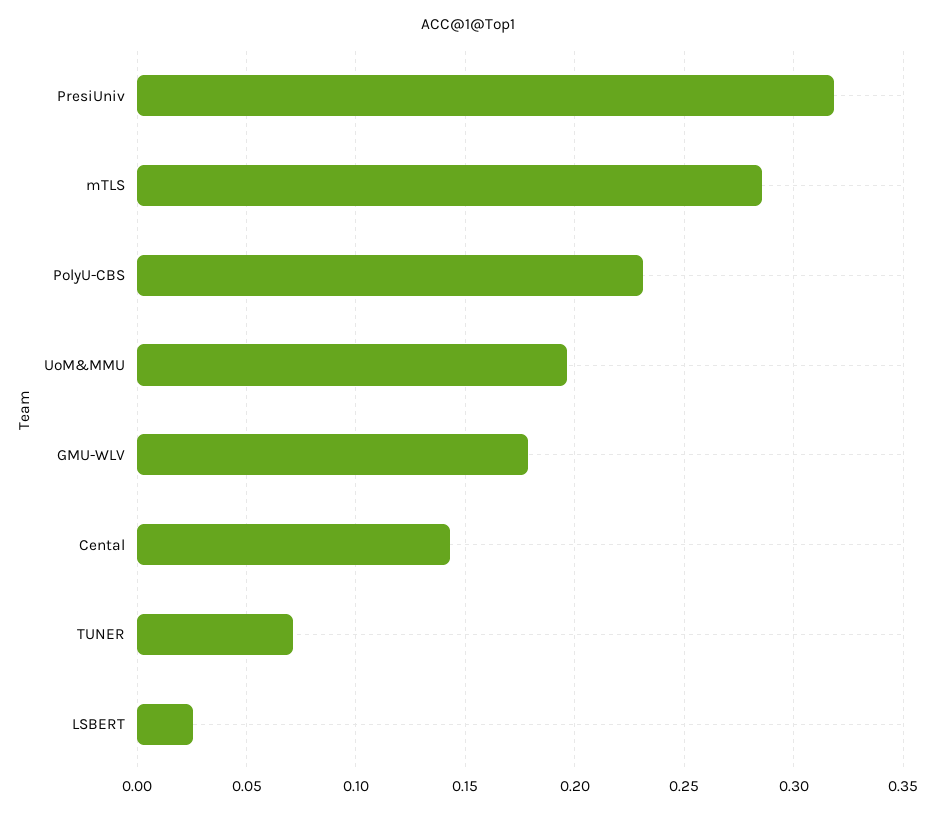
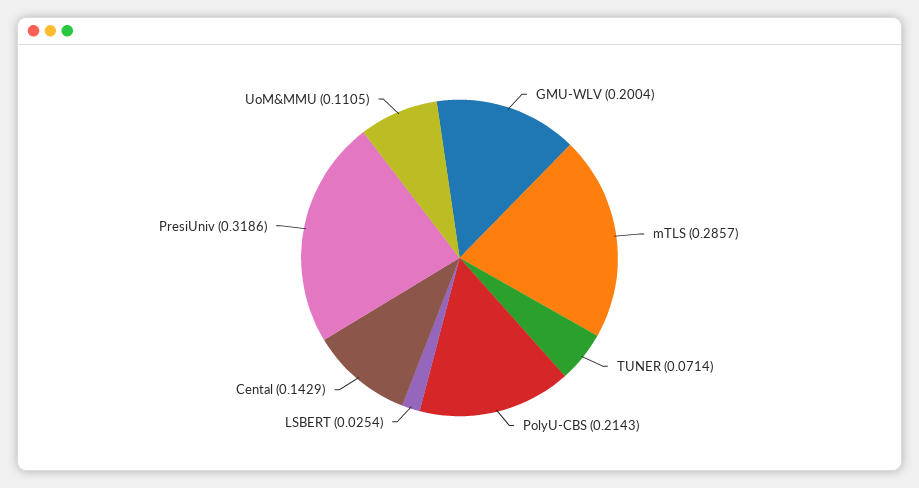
  {
    "PresiUniv": 0.3186,
    "mTLS": 0.2857,
-   "PolyU-CBS": 0.23,
+   "PolyU-CBS": 0.2143,
-   "UoM&MMU": 0.195,
+   "UoM&MMU": 0.1105,
-   "GMU-WLV": 0.18,
+   "GMU-WLV": 0.2004,
    "Cental": 0.1429,
    "TUNER": 0.0714,
    "LSBERT": 0.0254
  }

